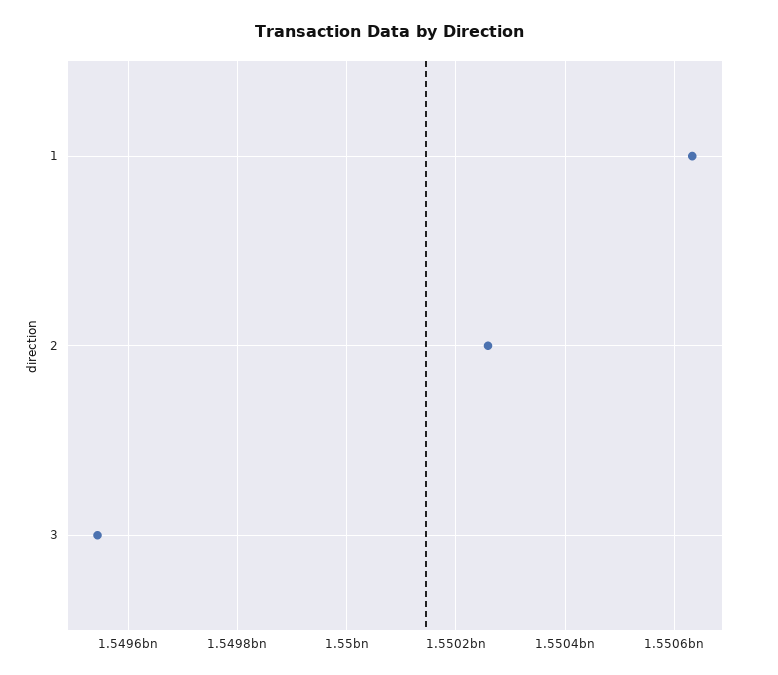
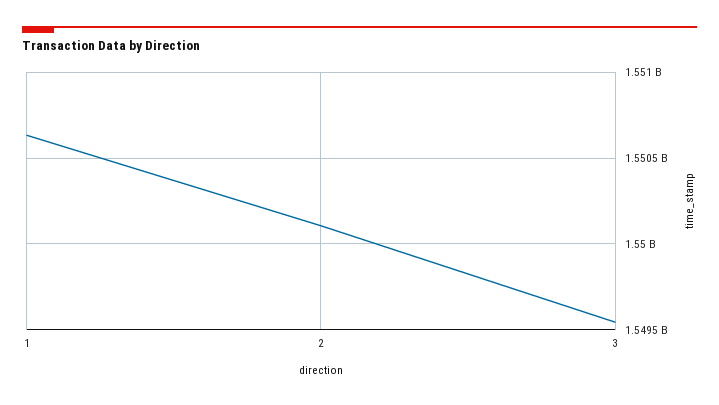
  {
    "1": 1550640000,
-   "2": 1550260000,
+   "2": 1550100000,
    "3": 1549540000
  }

